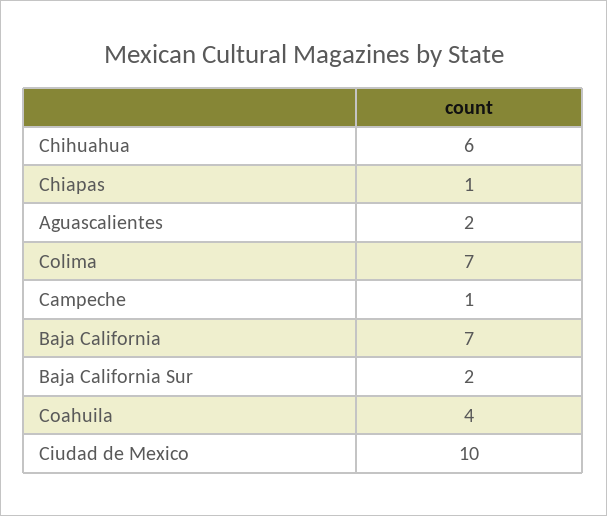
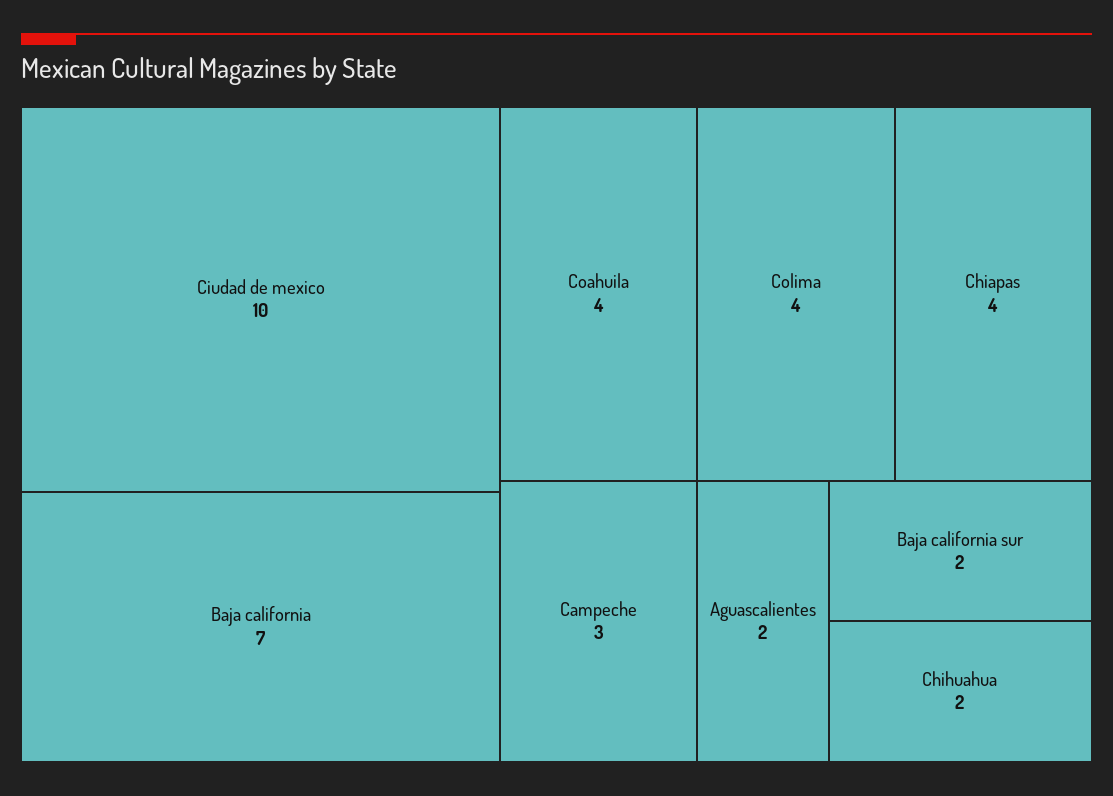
  {
-   "Chihuahua": 6,
+   "Chihuahua": 2,
-   "Chiapas": 1,
+   "Chiapas": 4,
    "Aguascalientes": 2,
-   "Colima": 7,
+   "Colima": 4,
-   "Campeche": 1,
+   "Campeche": 3,
    "Baja California": 7,
    "Baja California Sur": 2,
    "Coahuila": 4,
    "Ciudad de Mexico": 10
  }

